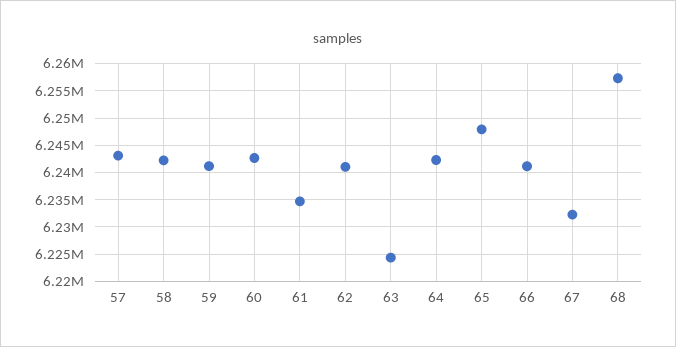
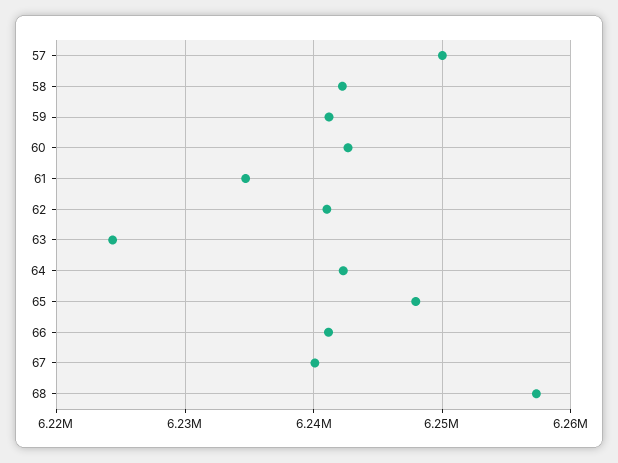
  {
-   "57": 6242500,
+   "57": 6250000,
    "58": 6242000,
    "59": 6241000,
    "60": 6243000,
    "61": 6235000,
    "62": 6241000,
    "63": 6224000,
    "64": 6242000,
    "65": 6248000,
    "66": 6241000,
-   "67": 6232500,
+   "67": 6240000,
    "68": 6257000
  }

